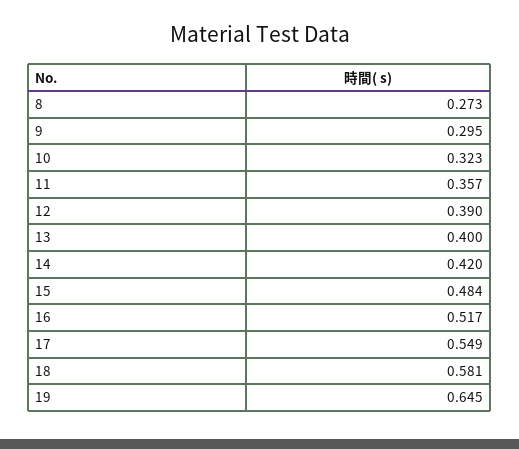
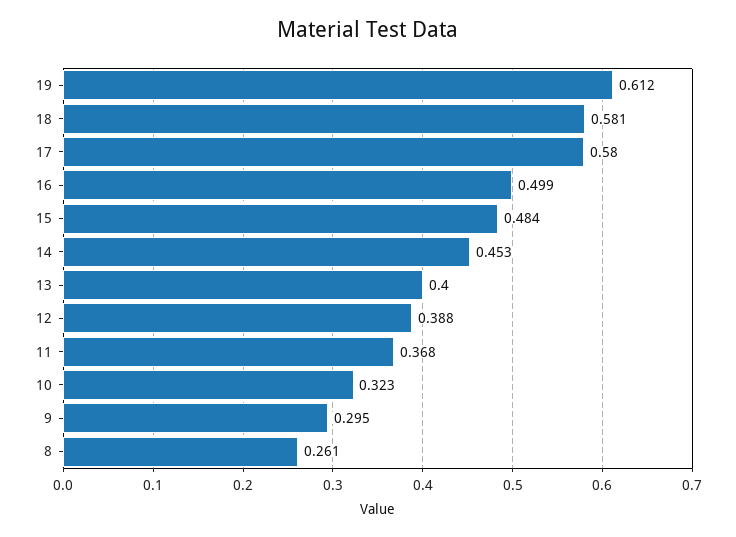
  {
-   "8": 0.273,
+   "8": 0.261,
    "9": 0.295,
    "10": 0.323,
-   "11": 0.357,
+   "11": 0.368,
-   "12": 0.39,
+   "12": 0.388,
    "13": 0.4,
-   "14": 0.42,
+   "14": 0.453,
    "15": 0.484,
-   "16": 0.517,
+   "16": 0.499,
-   "17": 0.549,
+   "17": 0.58,
    "18": 0.581,
-   "19": 0.645
+   "19": 0.612
  }

